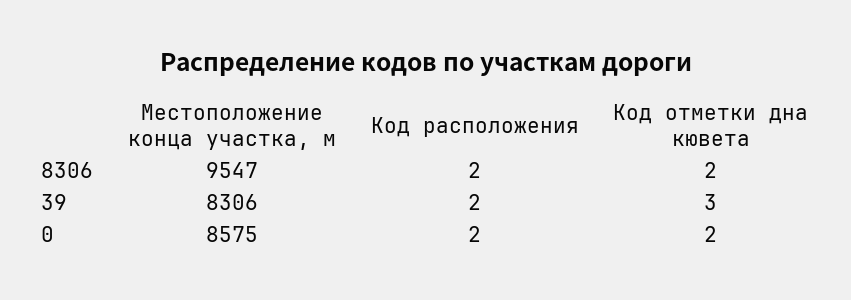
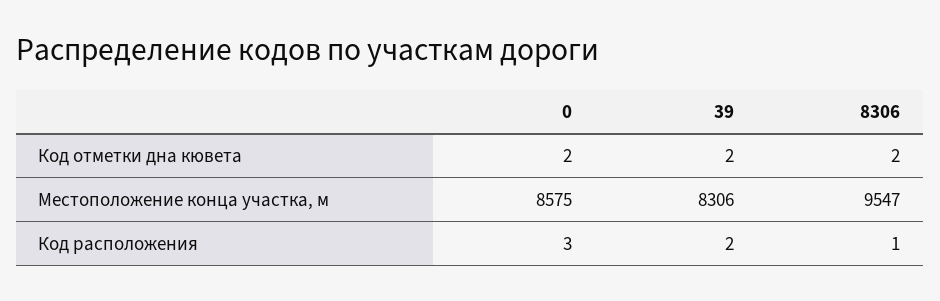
  {
    "Местоположение конца участка, м": {
      "8306": 9547,
      "39": 8306,
      "0": 8575
    },
    "Код расположения": {
-     "8306": 2,
+     "8306": 1,
      "39": 2,
-     "0": 2
+     "0": 3
    },
    "Код отметки дна кювета": {
      "8306": 2,
-     "39": 3,
+     "39": 2,
      "0": 2
    }
  }

